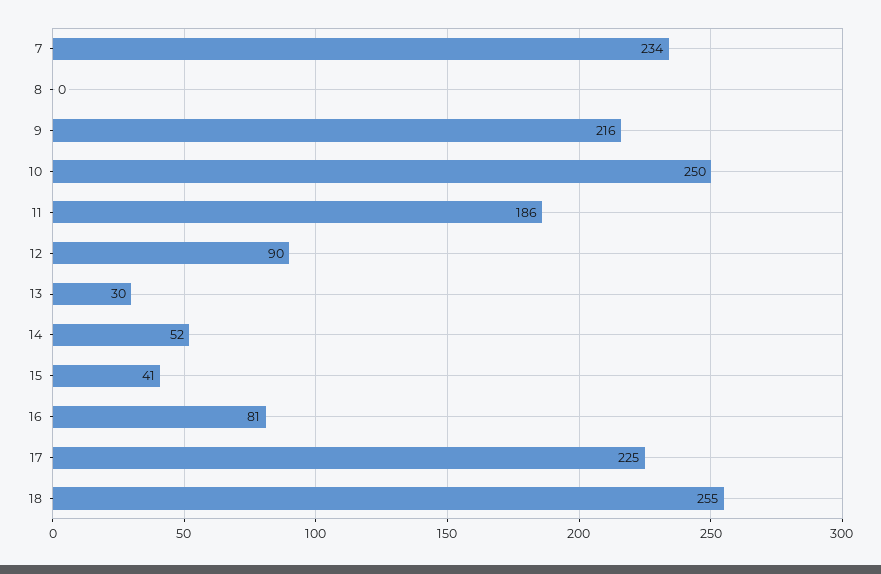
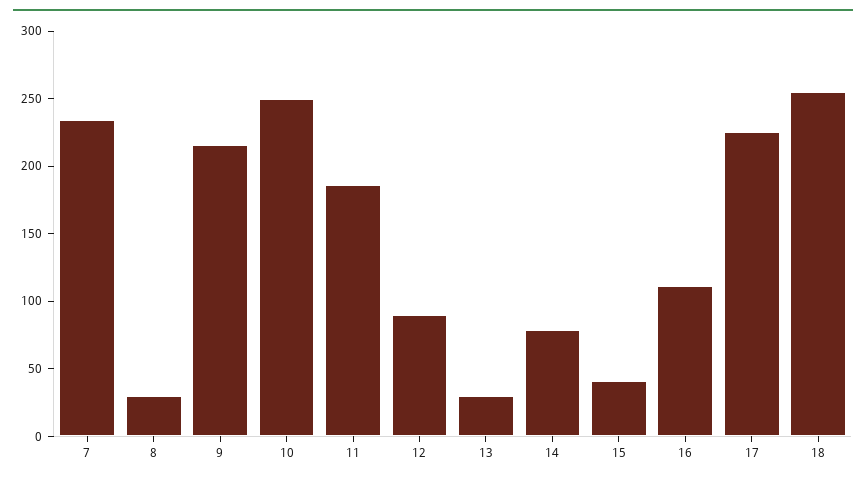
  {
    "7": 234,
-   "8": 0,
+   "8": 30,
    "9": 216,
    "10": 250,
    "11": 186,
    "12": 90,
    "13": 30,
-   "14": 52,
+   "14": 80,
    "15": 41,
-   "16": 81,
+   "16": 110,
    "17": 225,
    "18": 255
  }

